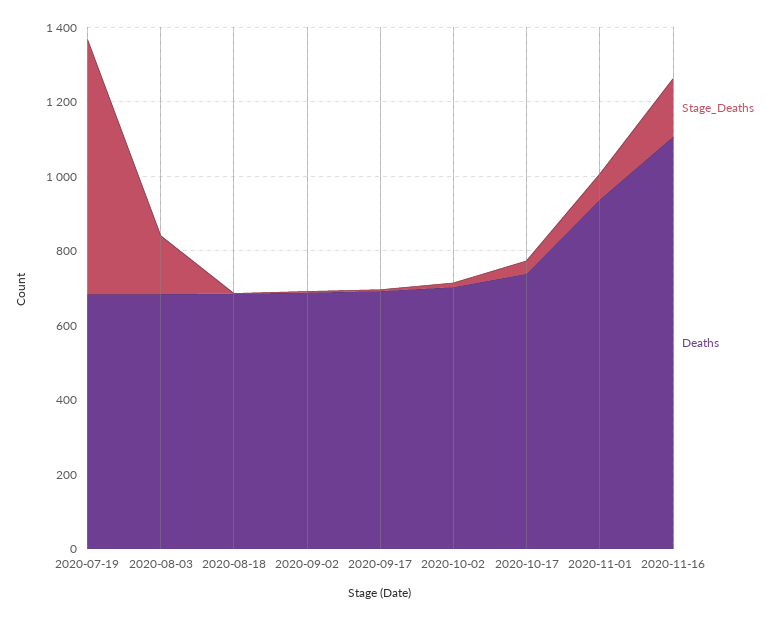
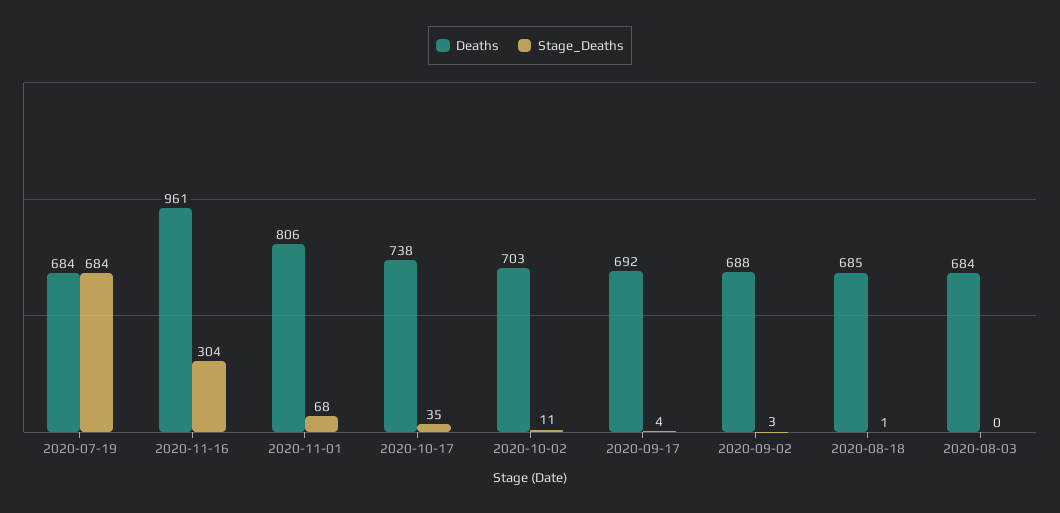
  {
    "Stage_Deaths": {
      "2020-07-19": 684,
-     "2020-08-03": 150,
+     "2020-08-03": 0,
      "2020-08-18": 1,
      "2020-09-02": 3,
      "2020-09-17": 4,
      "2020-10-02": 11,
      "2020-10-17": 35,
      "2020-11-01": 68,
-     "2020-11-16": 150
+     "2020-11-16": 304
    },
    "Deaths": {
      "2020-07-19": 684,
      "2020-08-03": 684,
      "2020-08-18": 685,
      "2020-09-02": 688,
      "2020-09-17": 692,
      "2020-10-02": 703,
      "2020-10-17": 738,
-     "2020-11-01": 950,
+     "2020-11-01": 806,
-     "2020-11-16": 1100
+     "2020-11-16": 961
    }
  }

